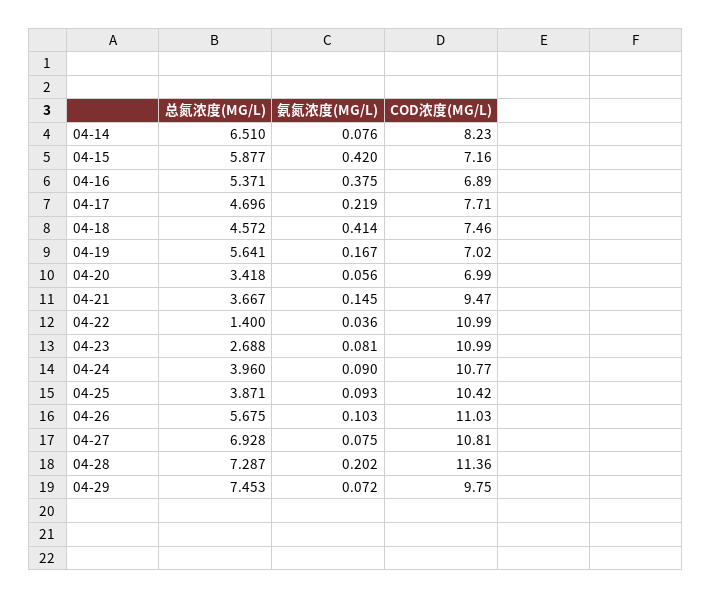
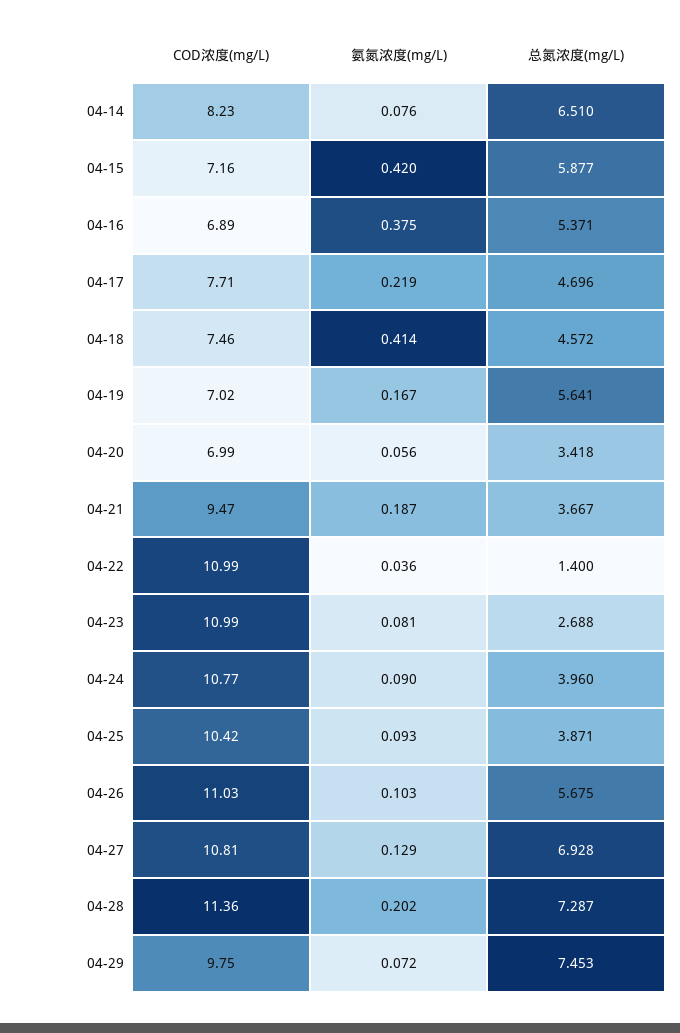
  {
    "总氮浓度(MG/L)": {
      "04-14": 6.51,
      "04-15": 5.877,
      "04-16": 5.371,
      "04-17": 4.696,
      "04-18": 4.572,
      "04-19": 5.641,
      "04-20": 3.418,
      "04-21": 3.667,
      "04-22": 1.4,
      "04-23": 2.688,
      "04-24": 3.96,
      "04-25": 3.871,
      "04-26": 5.675,
      "04-27": 6.928,
      "04-28": 7.287,
      "04-29": 7.453
    },
    "氨氮浓度(MG/L)": {
      "04-14": 0.076,
      "04-15": 0.42,
      "04-16": 0.375,
      "04-17": 0.219,
      "04-18": 0.414,
      "04-19": 0.167,
      "04-20": 0.056,
-     "04-21": 0.145,
+     "04-21": 0.187,
      "04-22": 0.036,
      "04-23": 0.081,
      "04-24": 0.09,
      "04-25": 0.093,
      "04-26": 0.103,
-     "04-27": 0.075,
+     "04-27": 0.129,
      "04-28": 0.202,
      "04-29": 0.072
    },
    "COD浓度(MG/L)": {
      "04-14": 8.23,
      "04-15": 7.16,
      "04-16": 6.89,
      "04-17": 7.71,
      "04-18": 7.46,
      "04-19": 7.02,
      "04-20": 6.99,
      "04-21": 9.47,
      "04-22": 10.99,
      "04-23": 10.99,
      "04-24": 10.77,
      "04-25": 10.42,
      "04-26": 11.03,
      "04-27": 10.81,
      "04-28": 11.36,
      "04-29": 9.75
    }
  }

